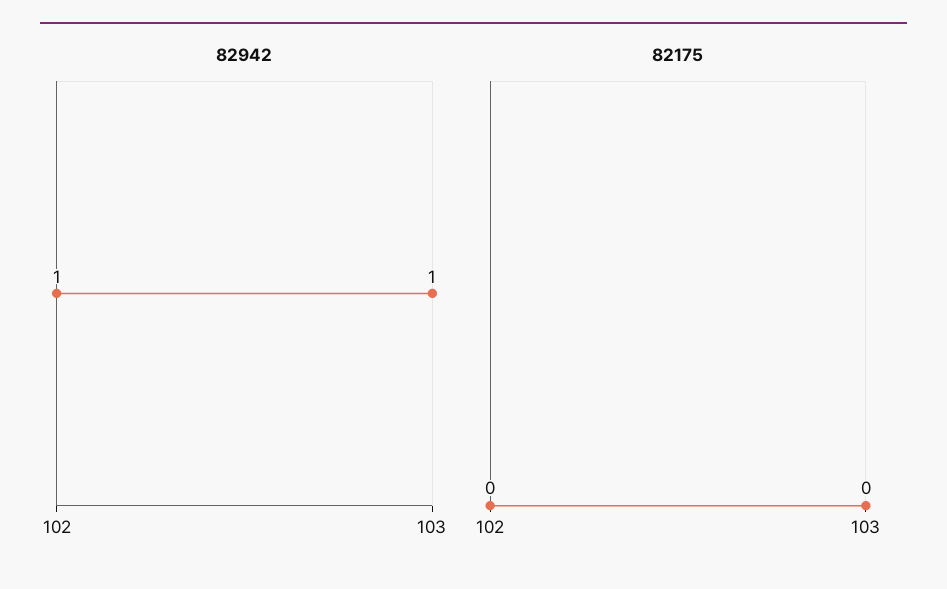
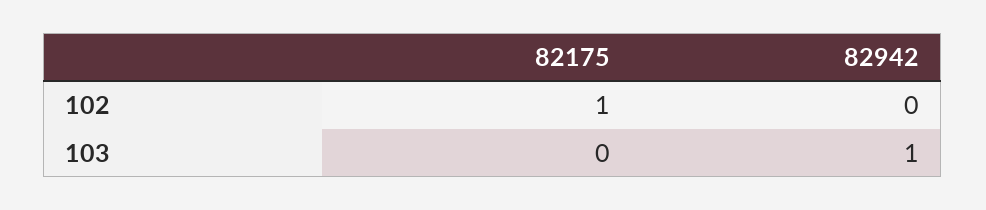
  {
    "82942": {
-     "102": 1,
+     "102": 0,
      "103": 1
    },
    "82175": {
-     "102": 0,
+     "102": 1,
      "103": 0
    }
  }

